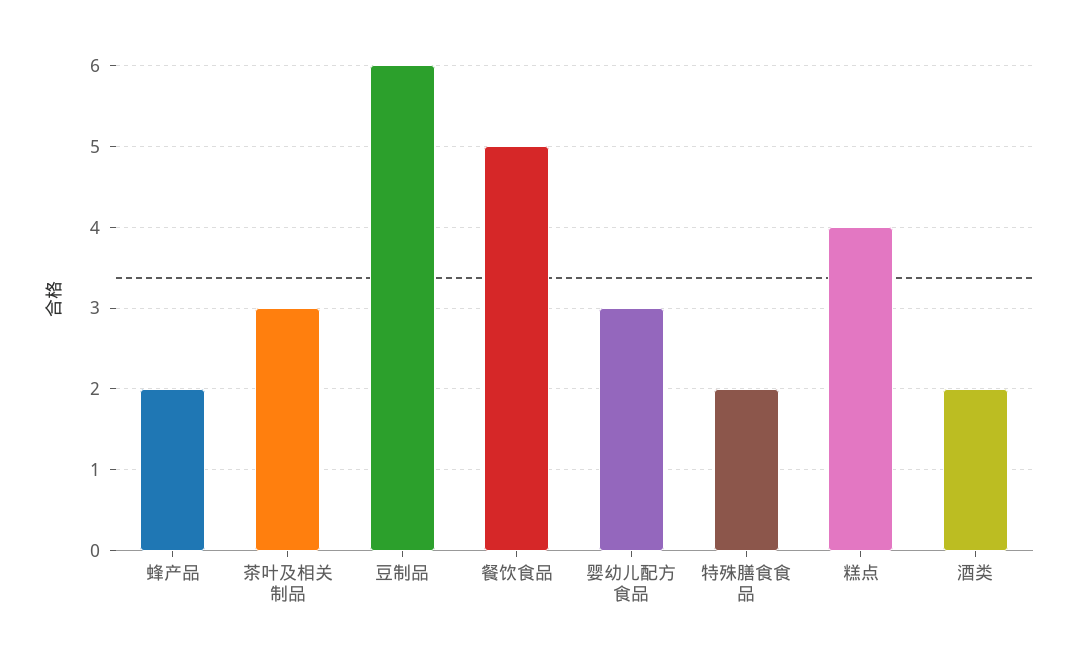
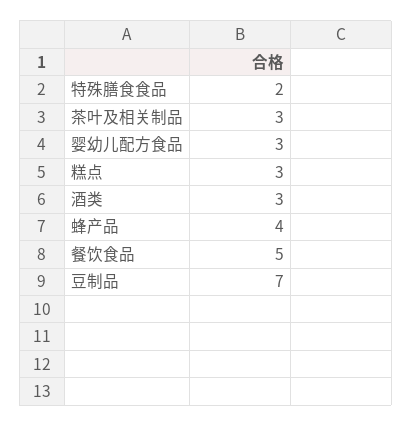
  {
-   "蜂产品": 2,
+   "蜂产品": 4,
    "茶叶及相关制品": 3,
-   "豆制品": 6,
+   "豆制品": 7,
    "餐饮食品": 5,
    "婴幼儿配方食品": 3,
    "特殊膳食食品": 2,
-   "糕点": 4,
+   "糕点": 3,
-   "酒类": 2
+   "酒类": 3
  }

